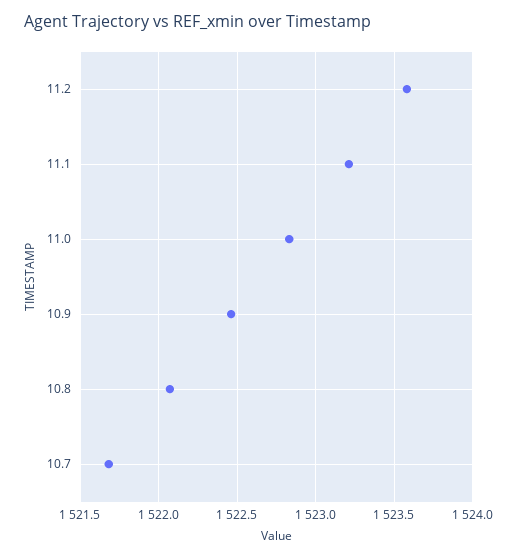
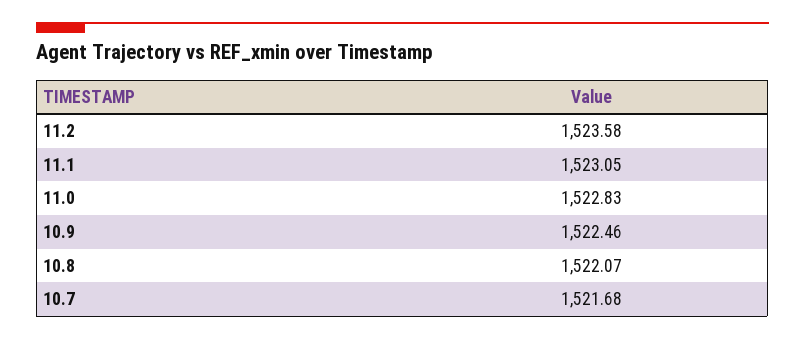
  {
    "11.2": 1523.58,
-   "11.1": 1523.2,
+   "11.1": 1523.05,
    "11.0": 1522.83,
    "10.9": 1522.46,
    "10.8": 1522.07,
    "10.7": 1521.68
  }

